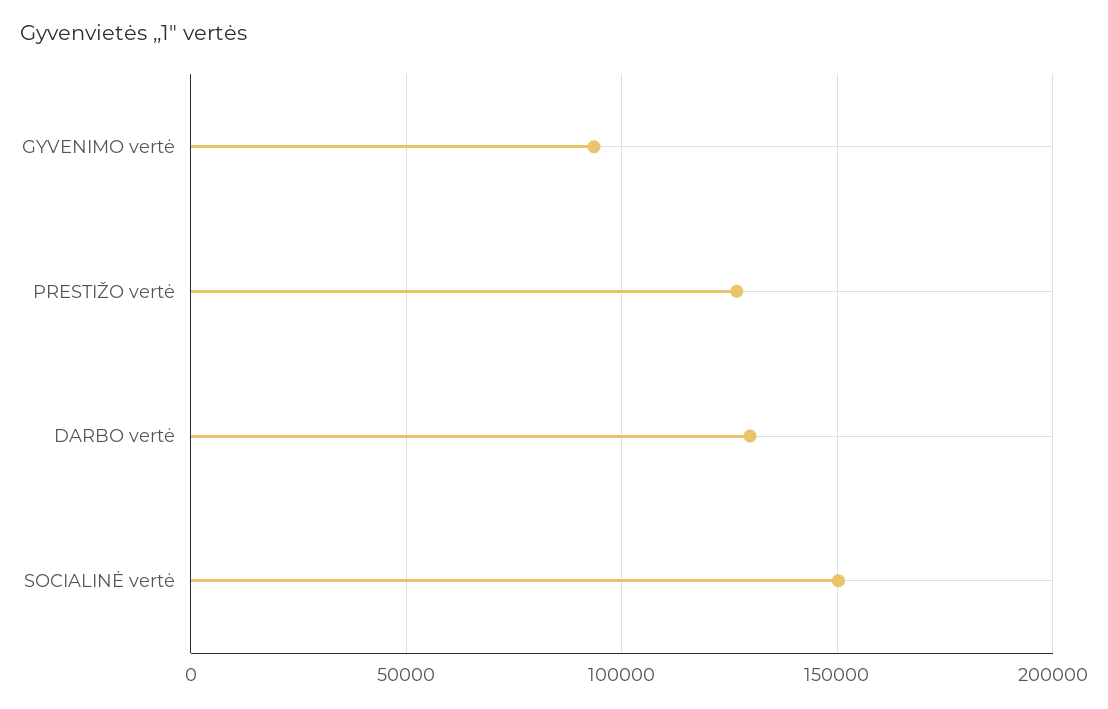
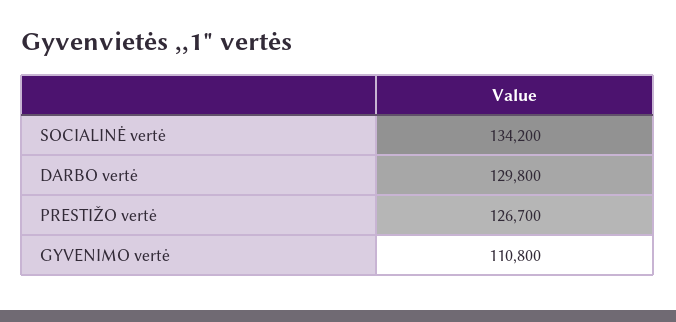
  {
-   "GYVENIMO vertė": 95000,
+   "GYVENIMO vertė": 110800,
    "PRESTIŽO vertė": 126700,
    "DARBO vertė": 129800,
-   "SOCIALINĖ vertė": 150000
+   "SOCIALINĖ vertė": 134200
  }

